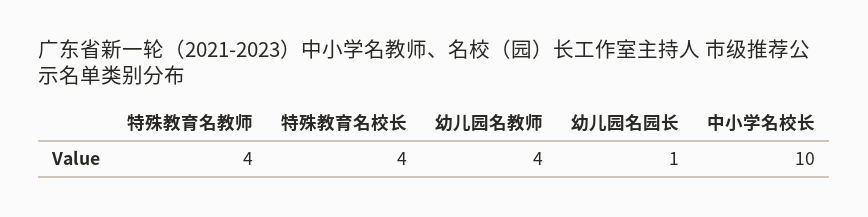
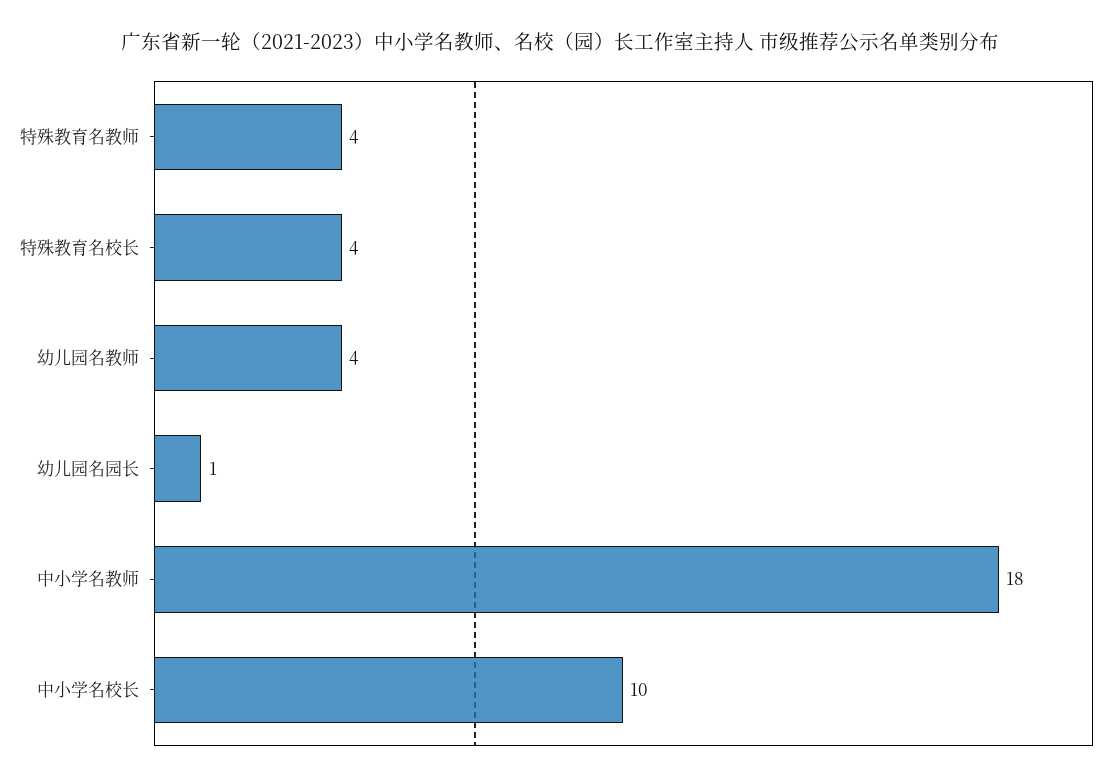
  {
    "特殊教育名教师": 4,
    "特殊教育名校长": 4,
    "幼儿园名教师": 4,
    "幼儿园名园长": 1,
-   "中小学名校长": 10
+   "中小学名校长": 10,
+   "中小学名教师": 18
  }

